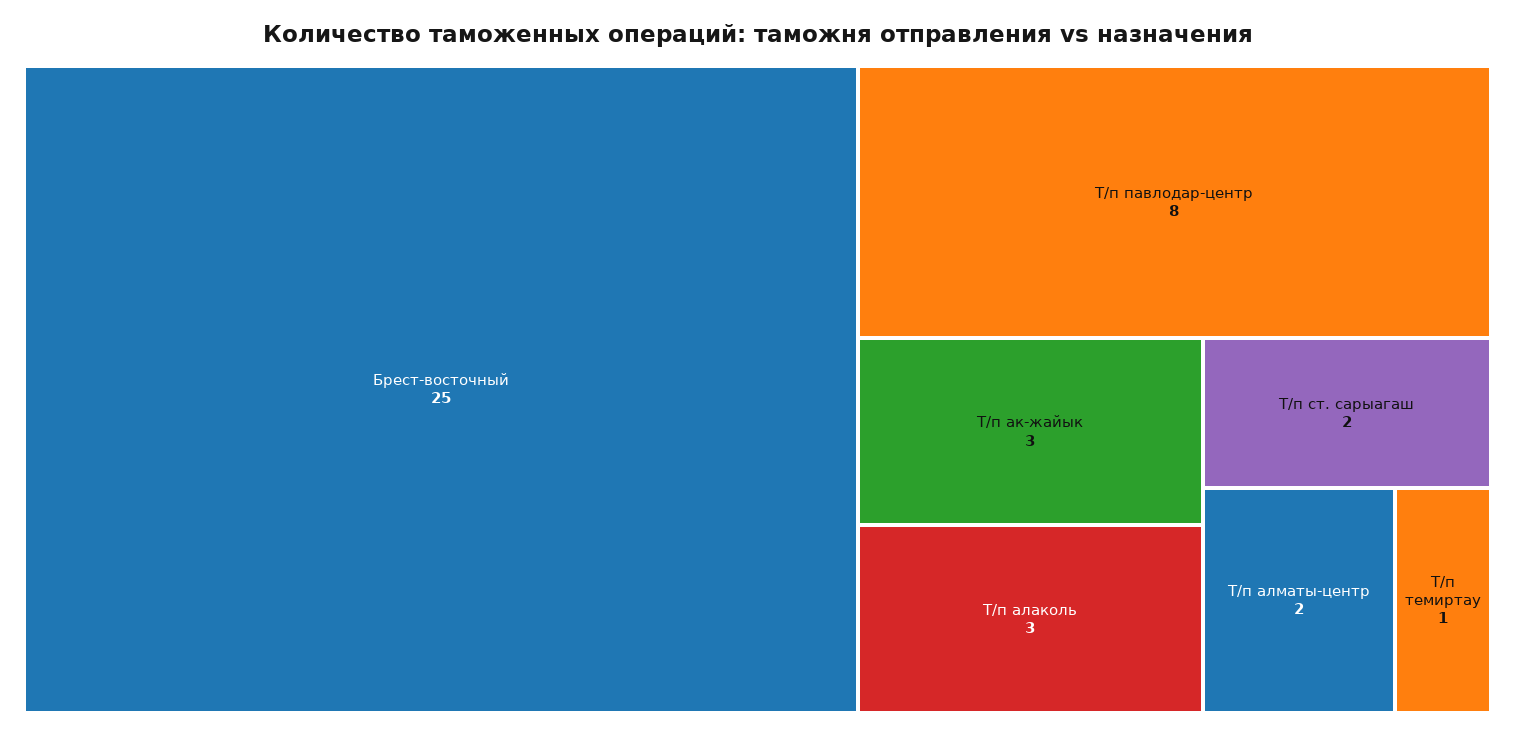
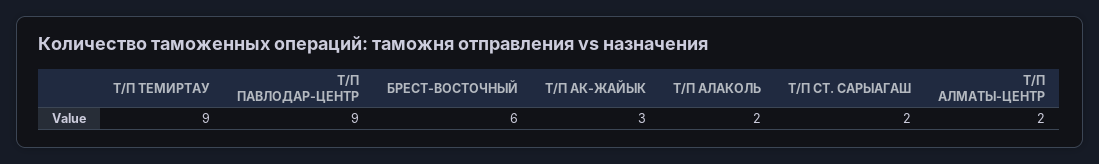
  {
-   "Брест-восточный": 25,
+   "Брест-восточный": 6,
-   "Т/п павлодар-центр": 8,
+   "Т/п павлодар-центр": 9,
    "Т/п ак-жайык": 3,
-   "Т/п алаколь": 3,
+   "Т/п алаколь": 2,
    "Т/п ст. сарыагаш": 2,
    "Т/п алматы-центр": 2,
-   "Т/п темиртау": 1
+   "Т/п темиртау": 9
  }

